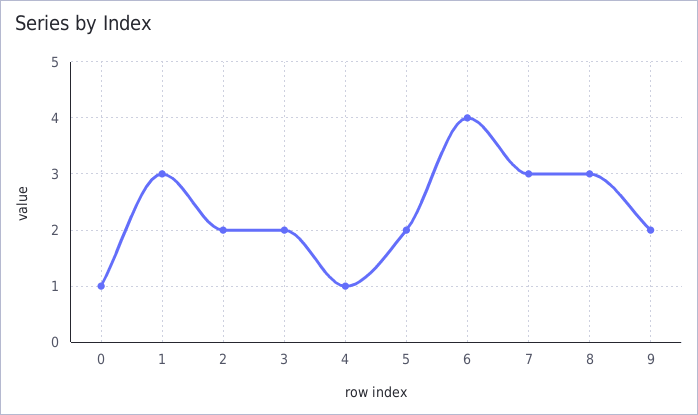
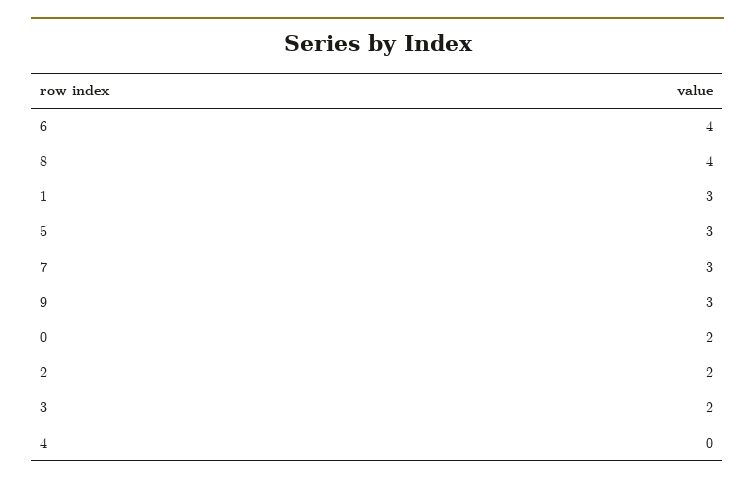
  {
-   "0": 1,
+   "0": 2,
    "1": 3,
    "2": 2,
    "3": 2,
-   "4": 1,
+   "4": 0,
-   "5": 2,
+   "5": 3,
    "6": 4,
    "7": 3,
-   "8": 3,
+   "8": 4,
-   "9": 2
+   "9": 3
  }

